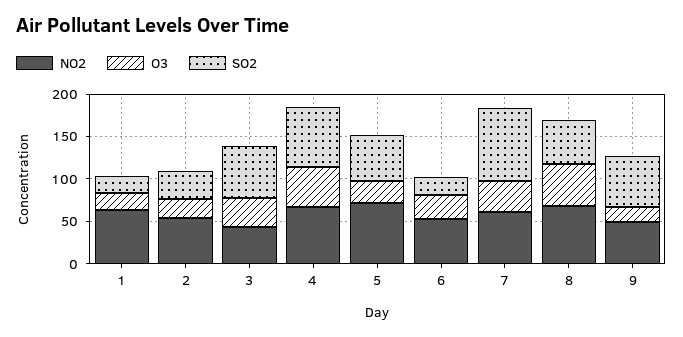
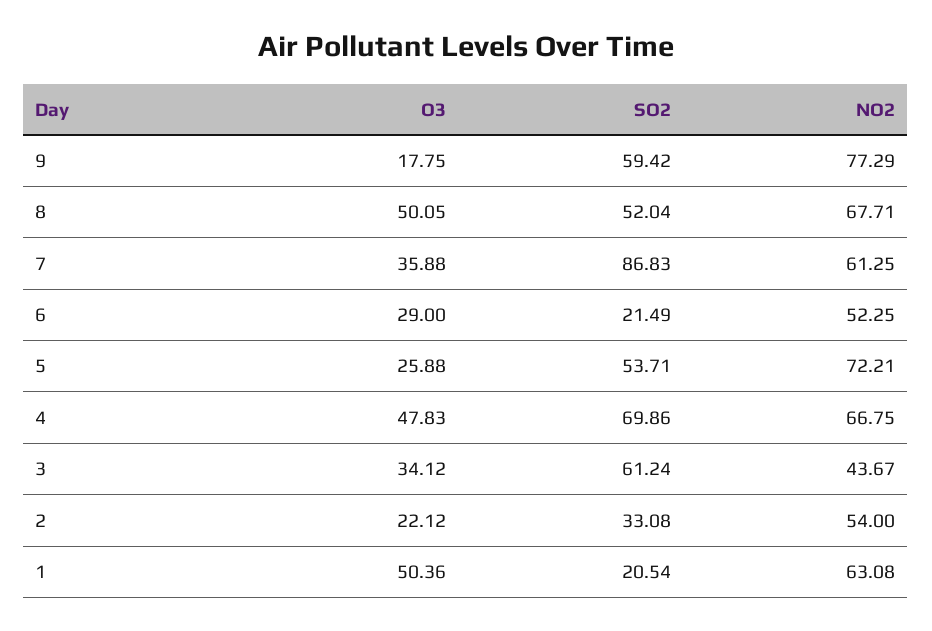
  {
    "NO2": {
      "1": 63.08,
      "2": 54,
      "3": 43.67,
      "4": 66.75,
      "5": 72.21,
      "6": 52.25,
      "7": 61.25,
      "8": 67.71,
-     "9": 50
+     "9": 77.29
    },
    "O3": {
-     "1": 20,
+     "1": 50.36,
      "2": 22.12,
      "3": 34.12,
      "4": 47.83,
      "5": 25.88,
      "6": 29,
      "7": 35.88,
      "8": 50.05,
      "9": 17.75
    },
    "SO2": {
      "1": 20.54,
      "2": 33.08,
      "3": 61.24,
      "4": 69.86,
      "5": 53.71,
      "6": 21.49,
      "7": 86.83,
      "8": 52.04,
      "9": 59.42
    }
  }

